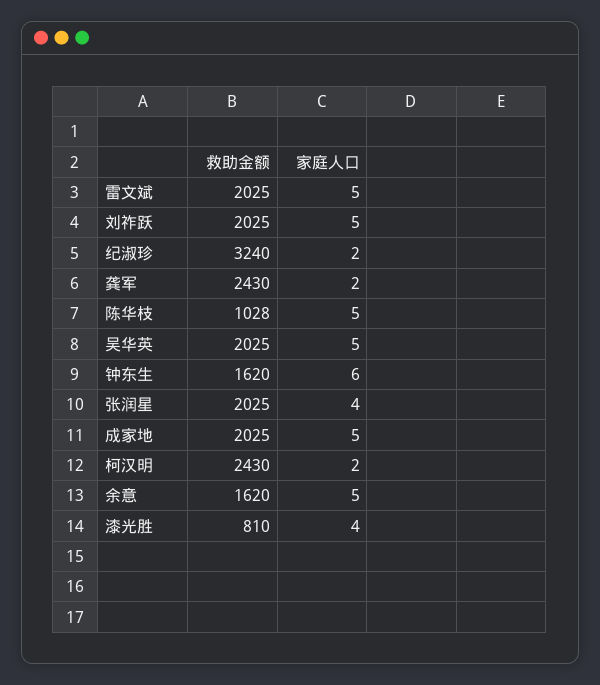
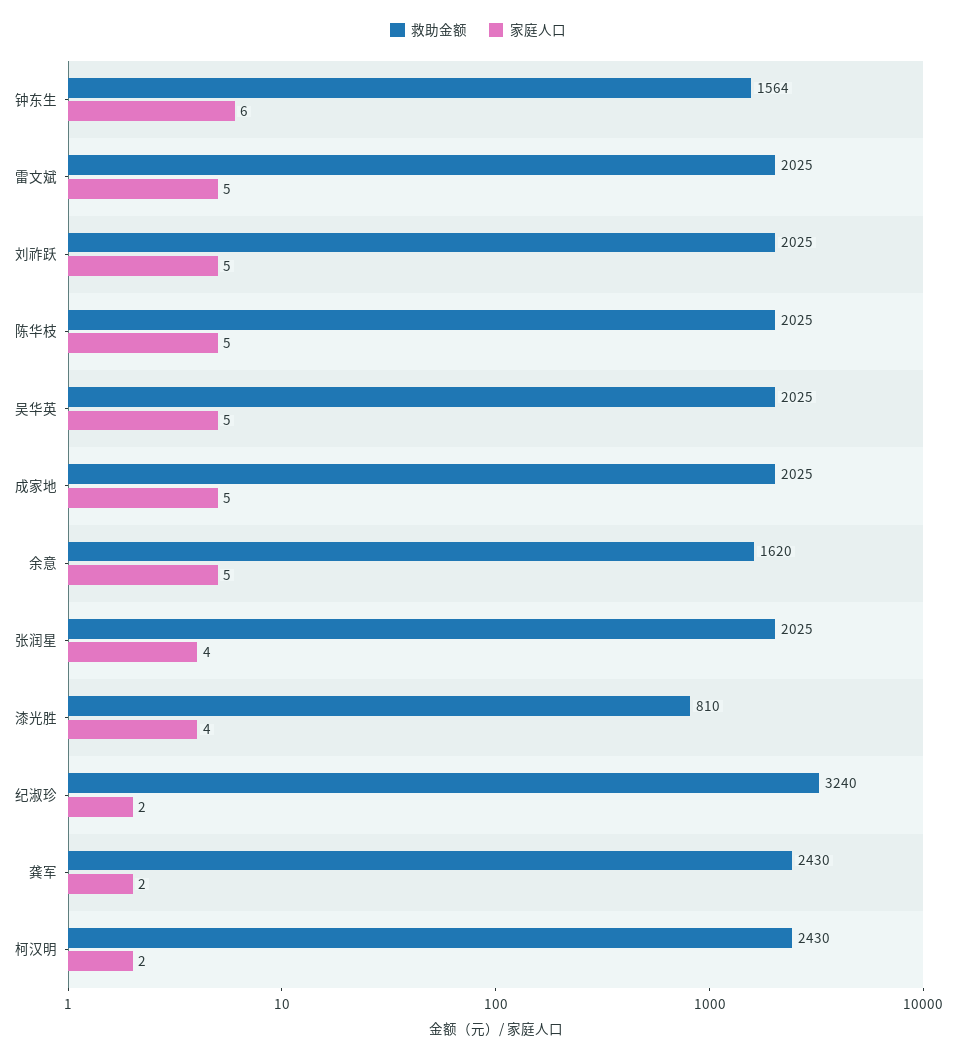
  {
    "救助金额": {
      "雷文斌": 2025,
      "刘祚跃": 2025,
      "纪淑珍": 3240,
      "龚军": 2430,
-     "陈华枝": 1028,
+     "陈华枝": 2025,
      "吴华英": 2025,
-     "钟东生": 1620,
+     "钟东生": 1564,
      "张润星": 2025,
      "成家地": 2025,
      "柯汉明": 2430,
      "余意": 1620,
      "漆光胜": 810
    },
    "家庭人口": {
      "雷文斌": 5,
      "刘祚跃": 5,
      "纪淑珍": 2,
      "龚军": 2,
      "陈华枝": 5,
      "吴华英": 5,
      "钟东生": 6,
      "张润星": 4,
      "成家地": 5,
      "柯汉明": 2,
      "余意": 5,
      "漆光胜": 4
    }
  }

